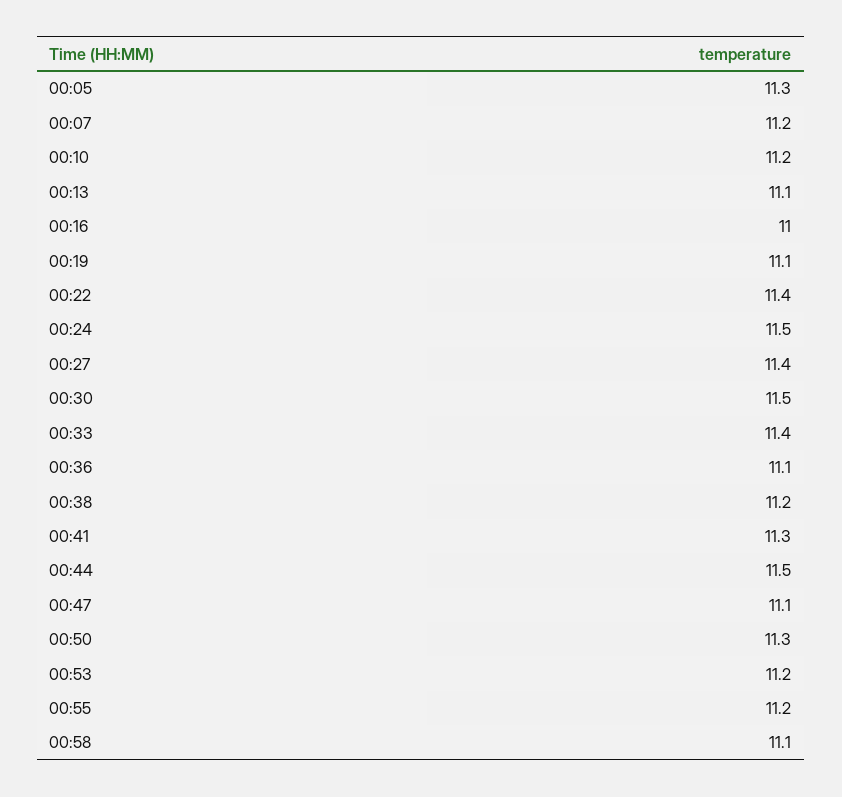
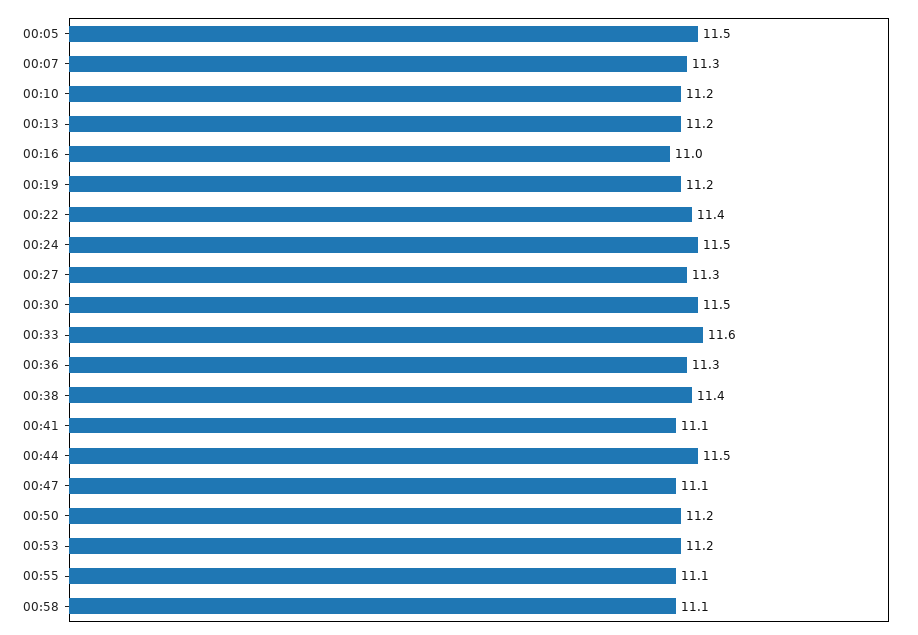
  {
-   "00:05": 11.3,
+   "00:05": 11.5,
-   "00:07": 11.2,
+   "00:07": 11.3,
    "00:10": 11.2,
-   "00:13": 11.1,
+   "00:13": 11.2,
    "00:16": 11,
-   "00:19": 11.1,
+   "00:19": 11.2,
    "00:22": 11.4,
    "00:24": 11.5,
-   "00:27": 11.4,
+   "00:27": 11.3,
    "00:30": 11.5,
-   "00:33": 11.4,
+   "00:33": 11.6,
-   "00:36": 11.1,
+   "00:36": 11.3,
-   "00:38": 11.2,
+   "00:38": 11.4,
-   "00:41": 11.3,
+   "00:41": 11.1,
    "00:44": 11.5,
    "00:47": 11.1,
-   "00:50": 11.3,
+   "00:50": 11.2,
    "00:53": 11.2,
-   "00:55": 11.2,
+   "00:55": 11.1,
    "00:58": 11.1
  }

